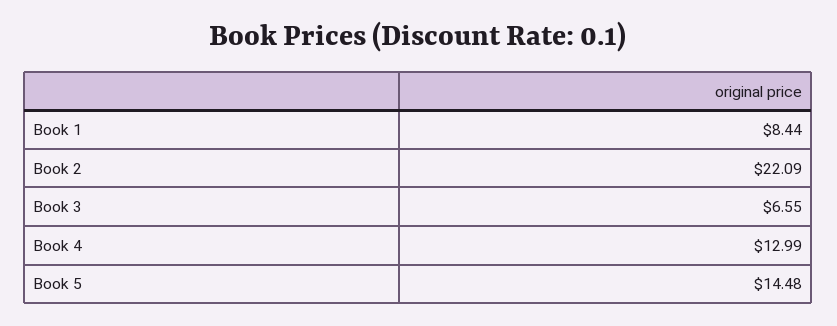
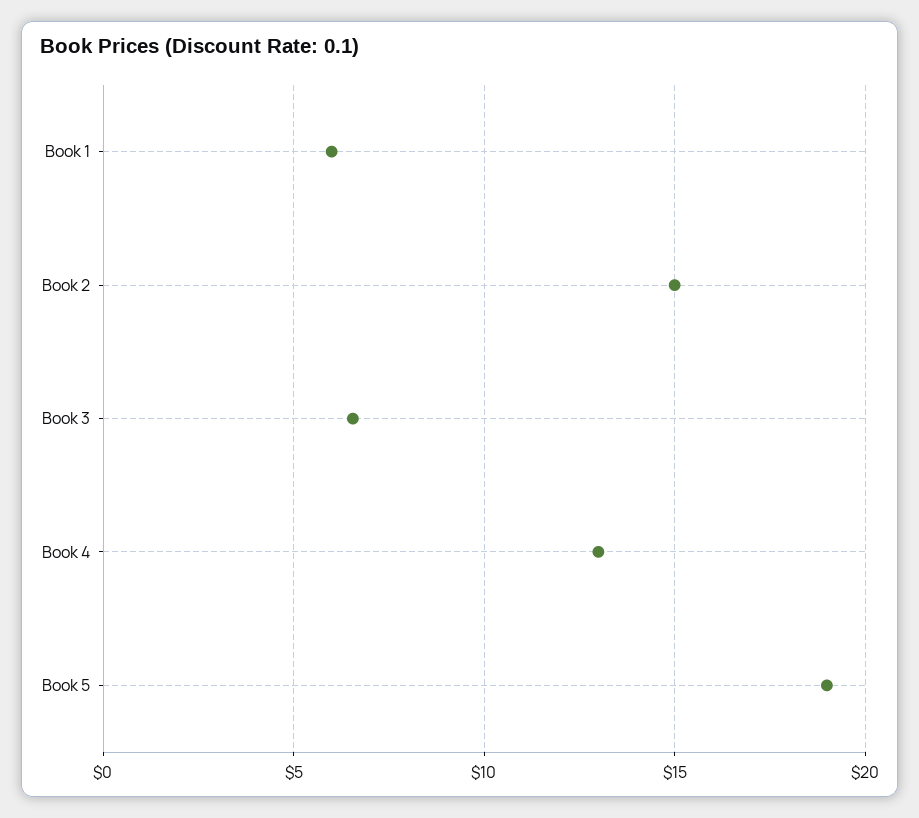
  {
-   "Book 1": 8.44,
+   "Book 1": 6,
-   "Book 2": 22.09,
+   "Book 2": 15,
    "Book 3": 6.55,
    "Book 4": 12.99,
-   "Book 5": 14.48
+   "Book 5": 19
  }

